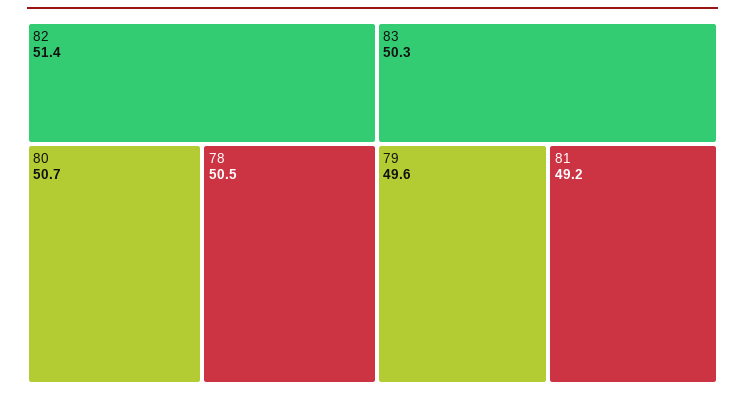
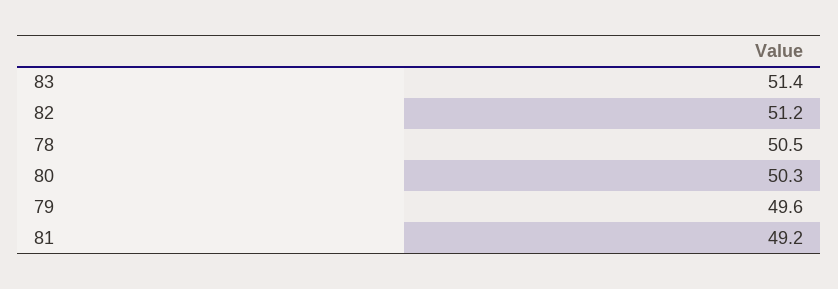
  {
-   "82": 51.4,
+   "82": 51.2,
-   "80": 50.7,
+   "80": 50.3,
    "78": 50.5,
-   "83": 50.3,
+   "83": 51.4,
    "79": 49.6,
    "81": 49.2
  }

